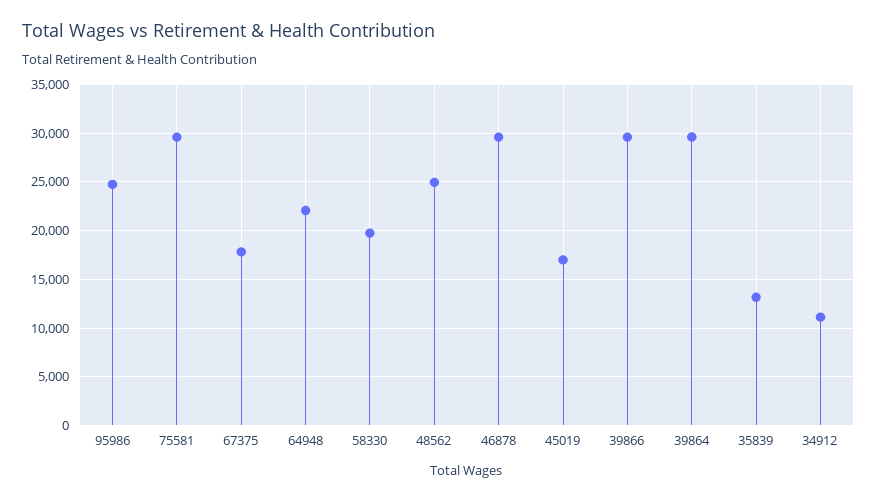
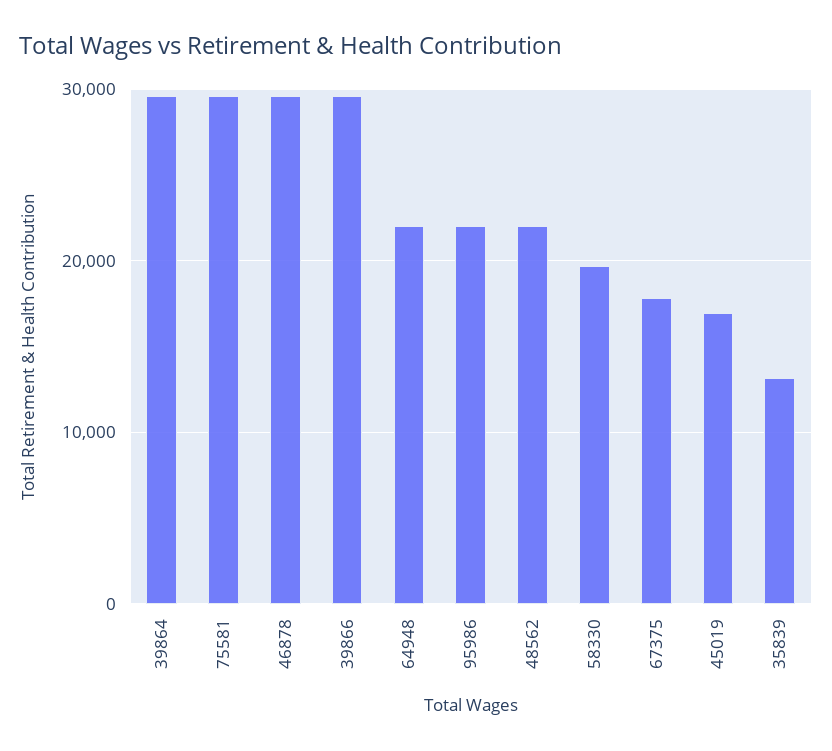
  {
-   "95986": 25000,
+   "95986": 22000,
    "75581": 30000,
    "67375": 18000,
    "64948": 22000,
    "58330": 20000,
-   "48562": 25000,
+   "48562": 22000,
    "46878": 30000,
    "45019": 17000,
    "39866": 30000,
    "39864": 30000,
-   "35839": 13000,
+   "35839": 13000
-   "34912": 11000
  }

